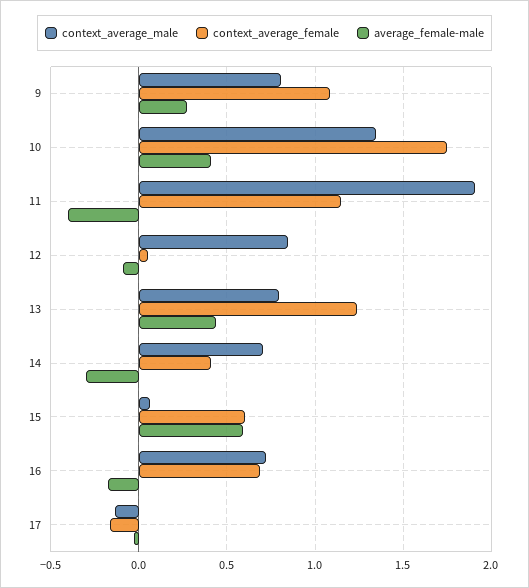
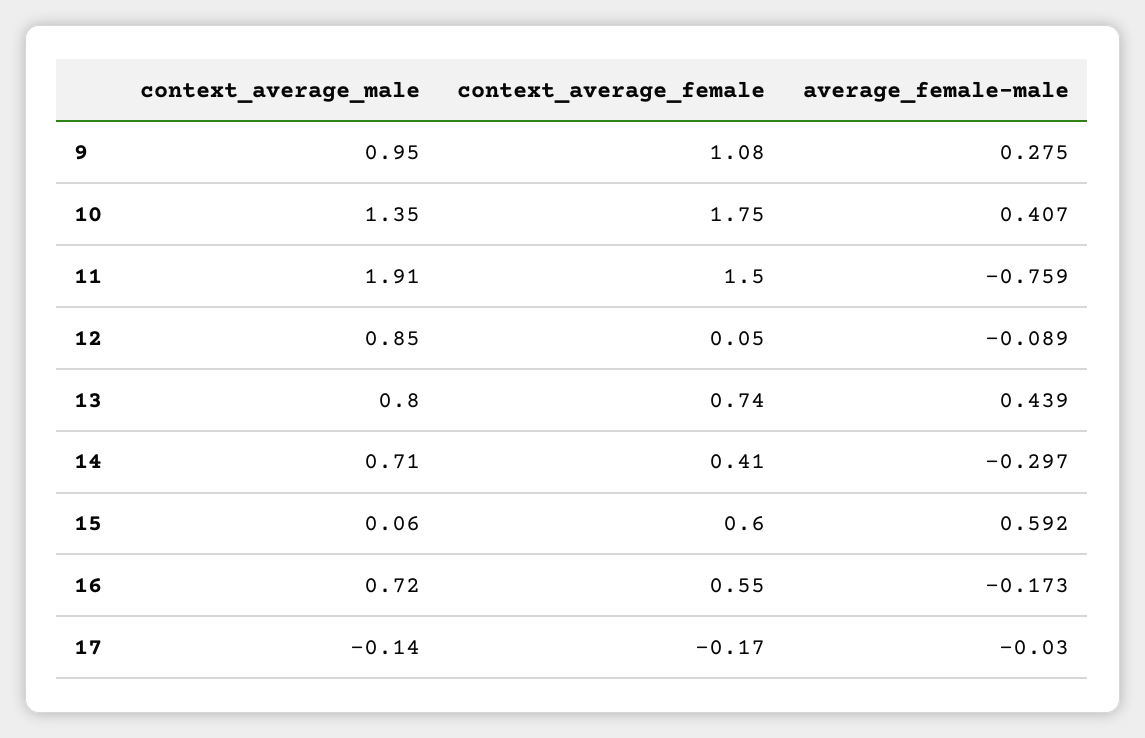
  {
    "context_average_male": {
-     "9": 0.8,
+     "9": 0.95,
      "10": 1.35,
      "11": 1.91,
      "12": 0.85,
      "13": 0.8,
      "14": 0.71,
      "15": 0.06,
      "16": 0.72,
      "17": -0.14
    },
    "context_average_female": {
      "9": 1.08,
      "10": 1.75,
-     "11": 1.15,
+     "11": 1.5,
      "12": 0.05,
-     "13": 1.25,
+     "13": 0.74,
      "14": 0.41,
      "15": 0.6,
-     "16": 0.7,
+     "16": 0.55,
      "17": -0.17
    },
    "average_female-male": {
      "9": 0.275,
      "10": 0.407,
-     "11": -0.4,
+     "11": -0.759,
      "12": -0.089,
      "13": 0.439,
      "14": -0.297,
      "15": 0.592,
      "16": -0.173,
      "17": -0.03
    }
  }

